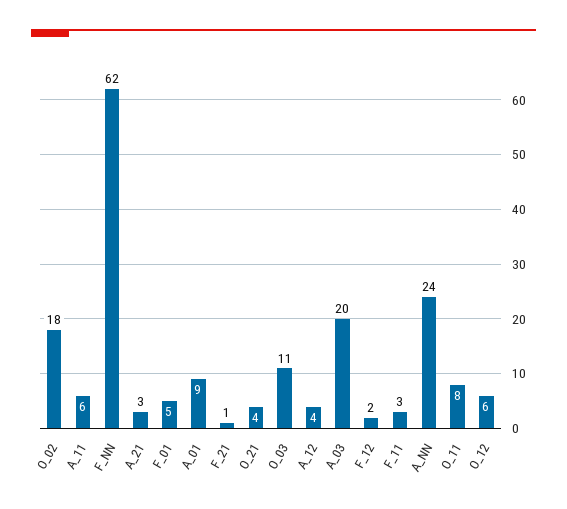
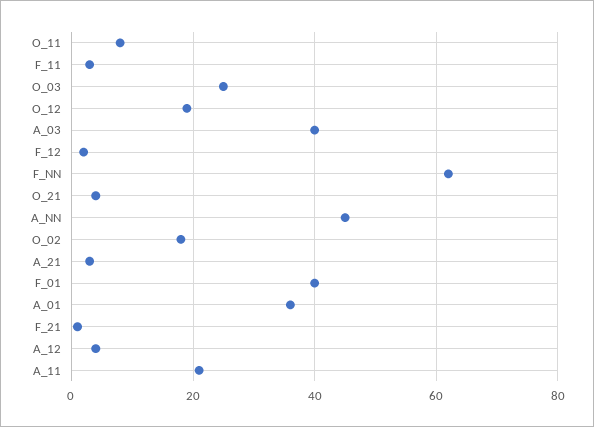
  {
    "O_02": 18,
-   "A_11": 6,
+   "A_11": 20,
    "F_NN": 62,
    "A_21": 3,
-   "F_01": 5,
+   "F_01": 40,
-   "A_01": 9,
+   "A_01": 35,
    "F_21": 1,
    "O_21": 4,
-   "O_03": 11,
+   "O_03": 25,
    "A_12": 4,
-   "A_03": 20,
+   "A_03": 40,
    "F_12": 2,
    "F_11": 3,
-   "A_NN": 24,
+   "A_NN": 45,
    "O_11": 8,
-   "O_12": 6
+   "O_12": 20
  }

